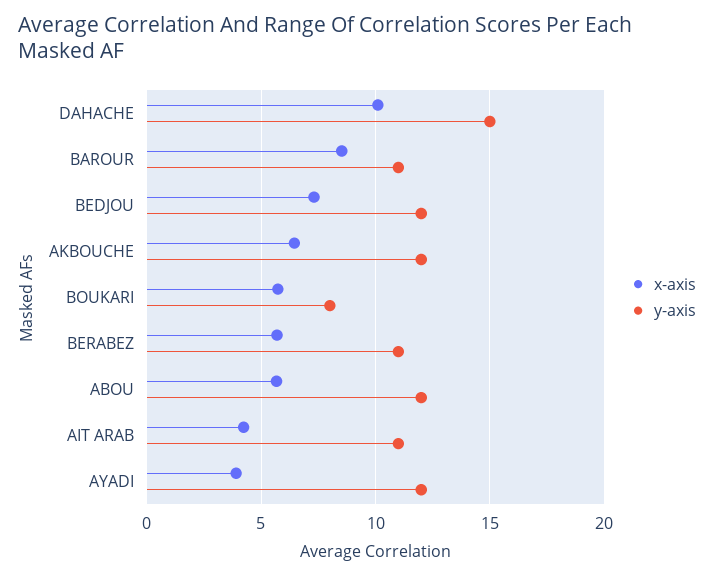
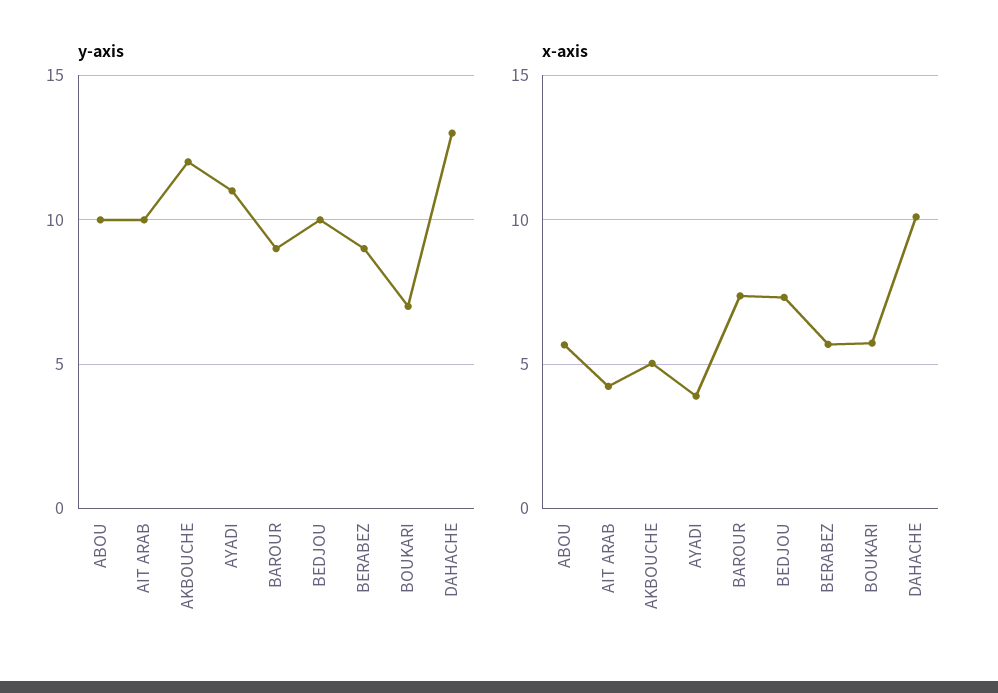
  {
    "x-axis": {
      "DAHACHE": 10,
-     "BAROUR": 8.5,
+     "BAROUR": 7.5,
      "BEDJOU": 7.5,
-     "AKBOUCHE": 6.5,
+     "AKBOUCHE": 5,
      "BOUKARI": 5.5,
      "BERABEZ": 5.5,
      "ABOU": 5.5,
      "AIT ARAB": 4,
      "AYADI": 4
    },
    "y-axis": {
-     "DAHACHE": 15,
+     "DAHACHE": 13,
-     "BAROUR": 11,
+     "BAROUR": 9,
-     "BEDJOU": 12,
+     "BEDJOU": 10,
      "AKBOUCHE": 12,
-     "BOUKARI": 8,
+     "BOUKARI": 7,
-     "BERABEZ": 11,
+     "BERABEZ": 9,
-     "ABOU": 12,
+     "ABOU": 10,
-     "AIT ARAB": 11,
+     "AIT ARAB": 10,
-     "AYADI": 12
+     "AYADI": 11
    }
  }

